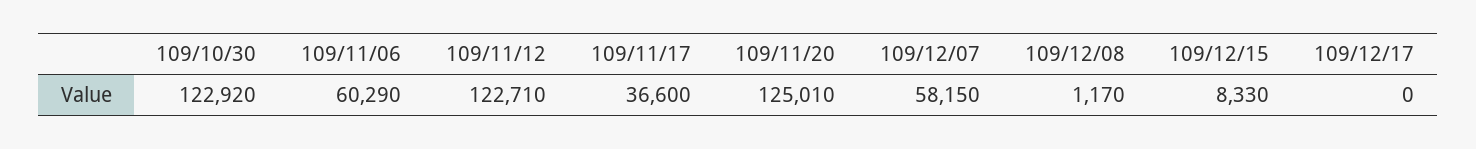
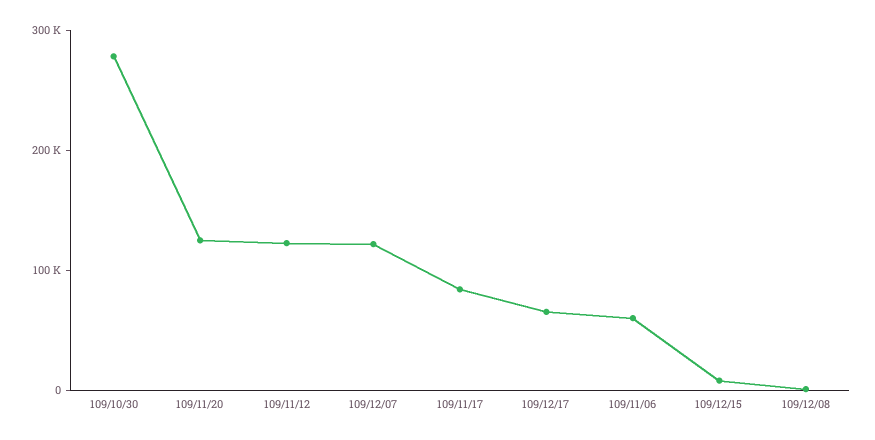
  {
-   "109/10/30": 122920,
+   "109/10/30": 280000,
    "109/11/06": 60290,
    "109/11/12": 122710,
-   "109/11/17": 36600,
+   "109/11/17": 80000,
    "109/11/20": 125010,
-   "109/12/07": 58150,
+   "109/12/07": 120000,
    "109/12/08": 1170,
    "109/12/15": 8330,
-   "109/12/17": 0
+   "109/12/17": 60000
  }

